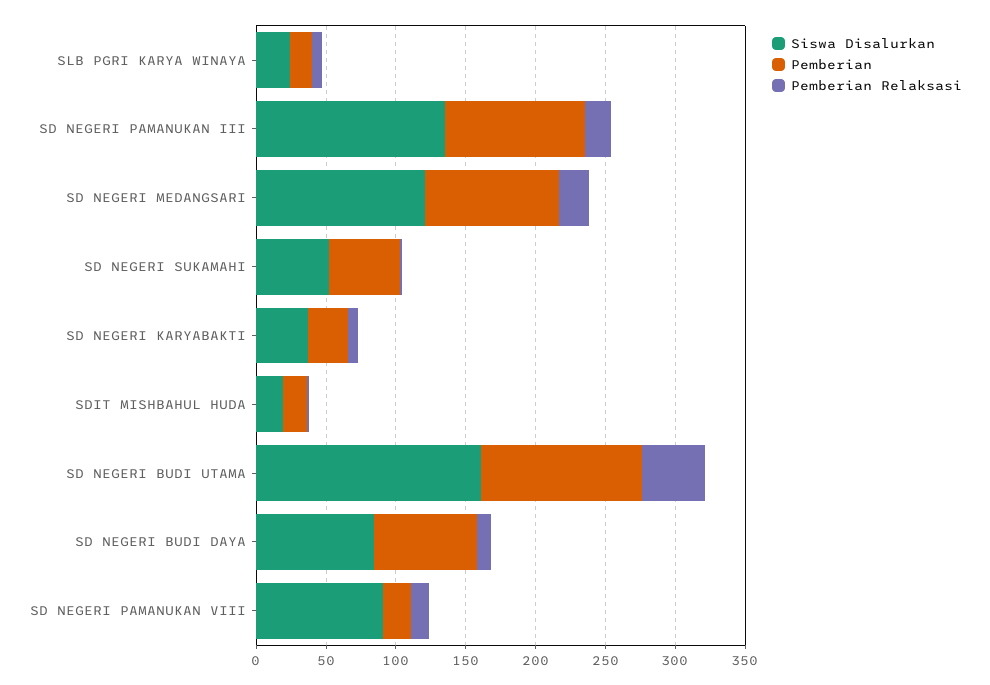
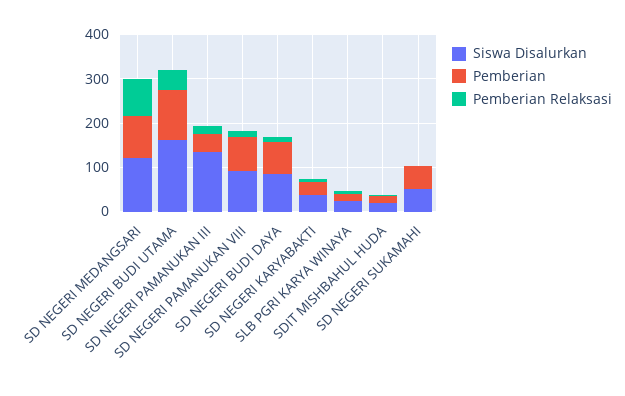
  {
    "Siswa Disalurkan": {
      "SLB PGRI KARYA WINAYA": 20,
      "SD NEGERI PAMANUKAN III": 140,
      "SD NEGERI MEDANGSARI": 120,
      "SD NEGERI SUKAMAHI": 50,
      "SD NEGERI KARYABAKTI": 40,
      "SDIT MISHBAHUL HUDA": 20,
      "SD NEGERI BUDI UTAMA": 160,
      "SD NEGERI BUDI DAYA": 80,
      "SD NEGERI PAMANUKAN VIII": 90
    },
    "Pemberian": {
      "SLB PGRI KARYA WINAYA": 20,
-     "SD NEGERI PAMANUKAN III": 100,
+     "SD NEGERI PAMANUKAN III": 40,
      "SD NEGERI MEDANGSARI": 100,
      "SD NEGERI SUKAMAHI": 50,
      "SD NEGERI KARYABAKTI": 30,
      "SDIT MISHBAHUL HUDA": 20,
      "SD NEGERI BUDI UTAMA": 120,
      "SD NEGERI BUDI DAYA": 70,
-     "SD NEGERI PAMANUKAN VIII": 20
+     "SD NEGERI PAMANUKAN VIII": 80
    },
    "Pemberian Relaksasi": {
      "SLB PGRI KARYA WINAYA": 10,
      "SD NEGERI PAMANUKAN III": 20,
-     "SD NEGERI MEDANGSARI": 20,
+     "SD NEGERI MEDANGSARI": 80,
      "SD NEGERI SUKAMAHI": 0,
      "SD NEGERI KARYABAKTI": 10,
      "SDIT MISHBAHUL HUDA": 0,
      "SD NEGERI BUDI UTAMA": 50,
      "SD NEGERI BUDI DAYA": 10,
      "SD NEGERI PAMANUKAN VIII": 10
    }
  }

